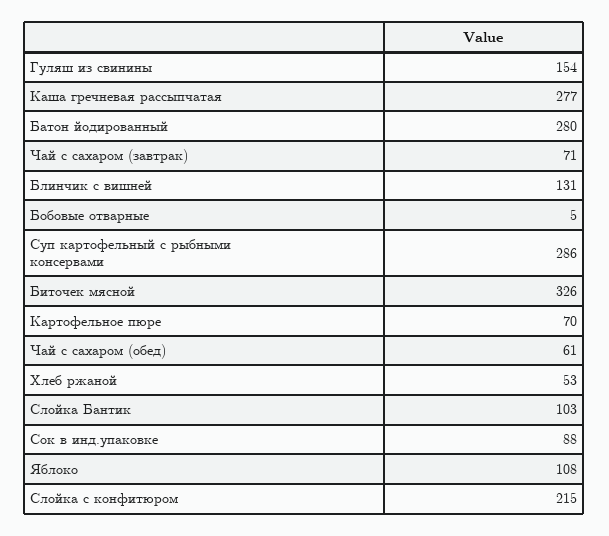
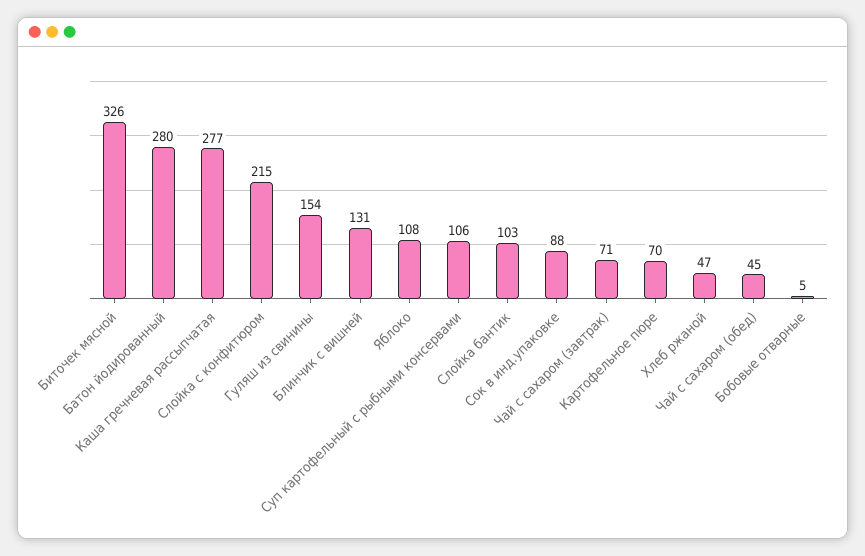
  {
    "Гуляш из свинины": 154,
    "Каша гречневая рассыпчатая": 277,
    "Батон йодированный": 280,
    "Чай с сахаром (завтрак)": 71,
    "Блинчик с вишней": 131,
    "Бобовые отварные": 5,
-   "Суп картофельный с рыбными консервами": 286,
+   "Суп картофельный с рыбными консервами": 106,
    "Биточек мясной": 326,
    "Картофельное пюре": 70,
-   "Чай с сахаром (обед)": 61,
+   "Чай с сахаром (обед)": 45,
-   "Хлеб ржаной": 53,
+   "Хлеб ржаной": 47,
    "Слойка Бантик": 103,
    "Сок в инд.упаковке": 88,
    "Яблоко": 108,
    "Слойка с конфитюром": 215
  }

